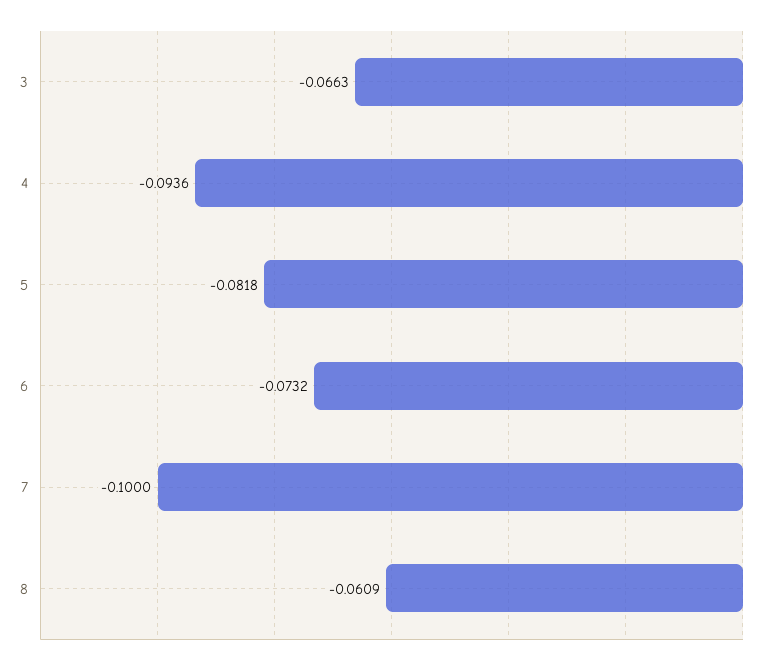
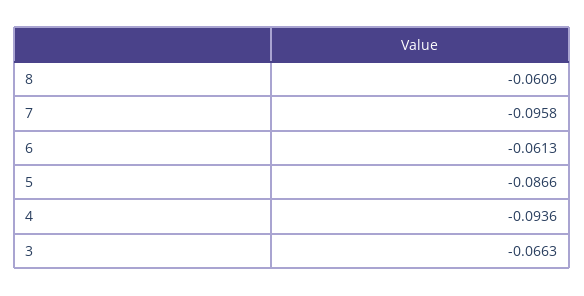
  {
    "3": -0.0663,
    "4": -0.0936,
-   "5": -0.0818,
+   "5": -0.0866,
-   "6": -0.0732,
+   "6": -0.0613,
-   "7": -0.1,
+   "7": -0.0958,
    "8": -0.0609
  }

